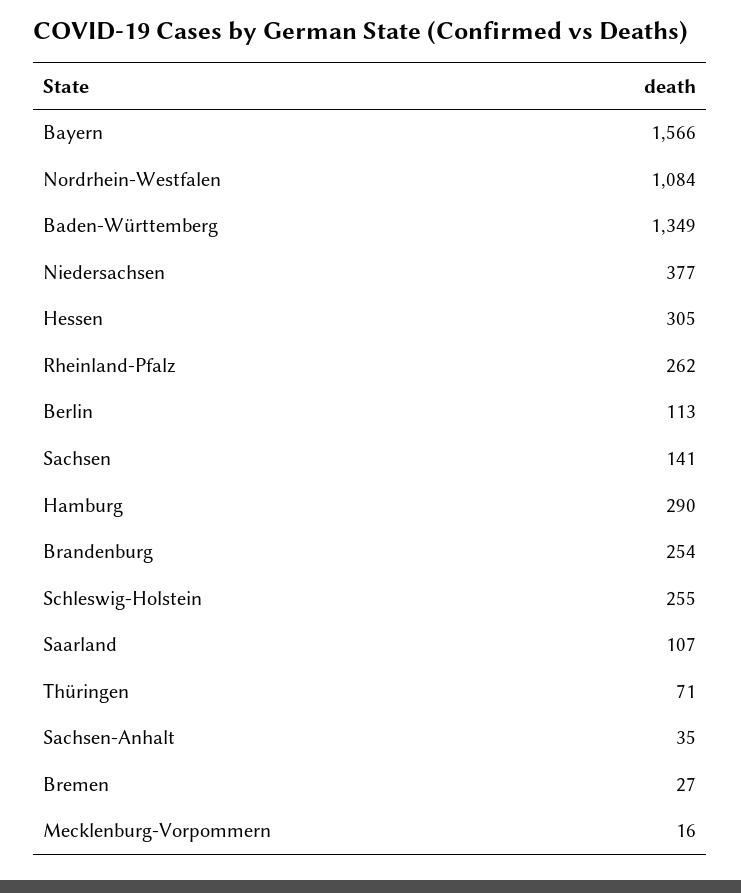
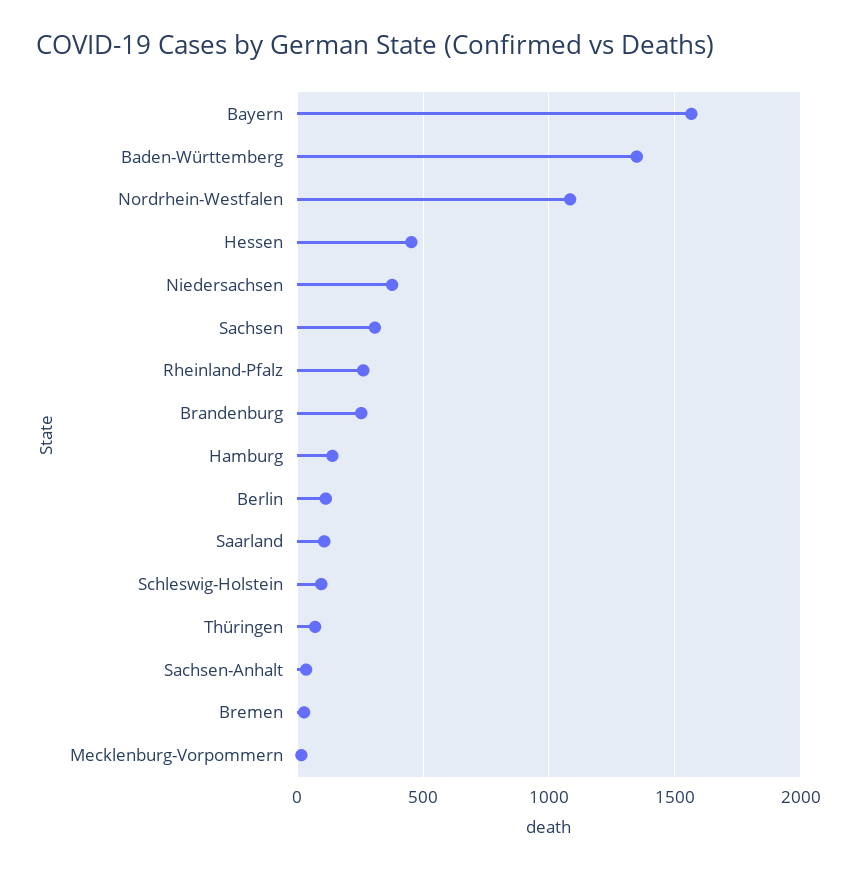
  {
    "Bayern": 1566,
    "Nordrhein-Westfalen": 1084,
    "Baden-Württemberg": 1349,
    "Niedersachsen": 377,
-   "Hessen": 305,
+   "Hessen": 450,
    "Rheinland-Pfalz": 262,
    "Berlin": 113,
-   "Sachsen": 141,
+   "Sachsen": 300,
-   "Hamburg": 290,
+   "Hamburg": 150,
    "Brandenburg": 254,
-   "Schleswig-Holstein": 255,
+   "Schleswig-Holstein": 100,
    "Saarland": 107,
    "Thüringen": 71,
    "Sachsen-Anhalt": 35,
    "Bremen": 27,
    "Mecklenburg-Vorpommern": 16
  }

